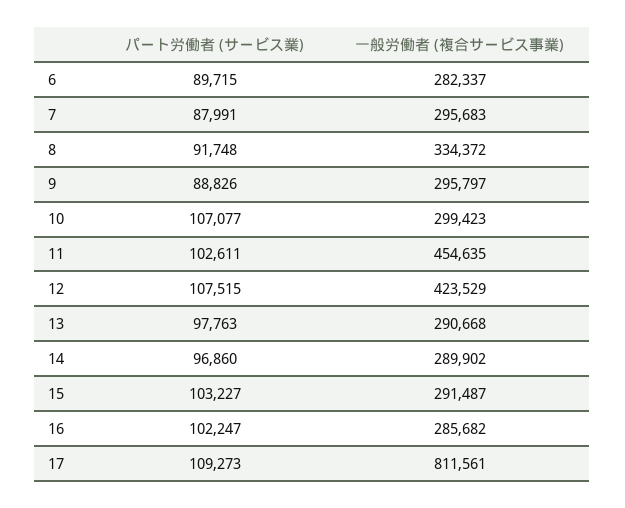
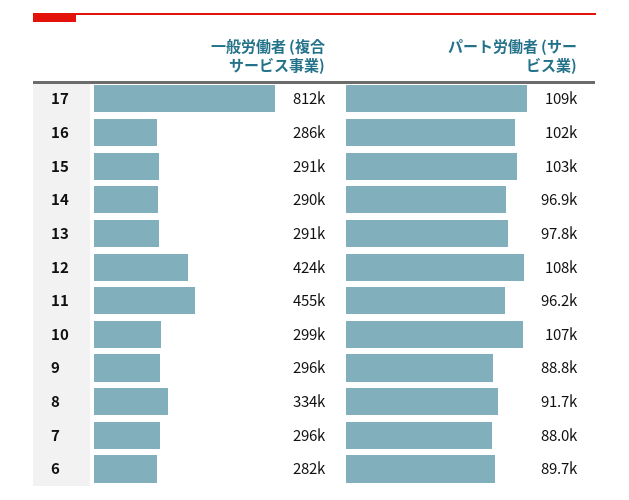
  {
    "パート労働者 (サービス業)": {
      "6": 89715,
      "7": 87991,
      "8": 91748,
      "9": 88826,
      "10": 107077,
-     "11": 102611,
+     "11": 96200,
      "12": 107515,
      "13": 97763,
      "14": 96860,
      "15": 103227,
      "16": 102247,
      "17": 109273
    },
    "一般労働者 (複合サービス事業)": {
      "6": 282337,
      "7": 295683,
      "8": 334372,
      "9": 295797,
      "10": 299423,
      "11": 454635,
      "12": 423529,
      "13": 290668,
      "14": 289902,
      "15": 291487,
      "16": 285682,
      "17": 811561
    }
  }

